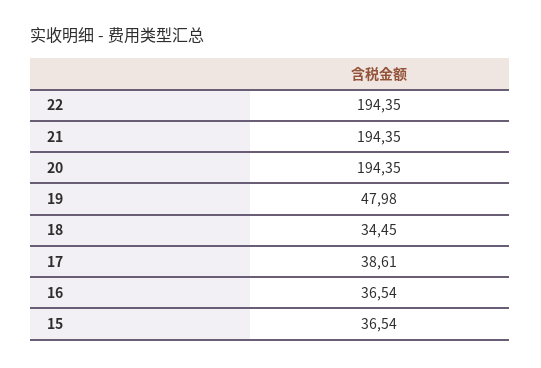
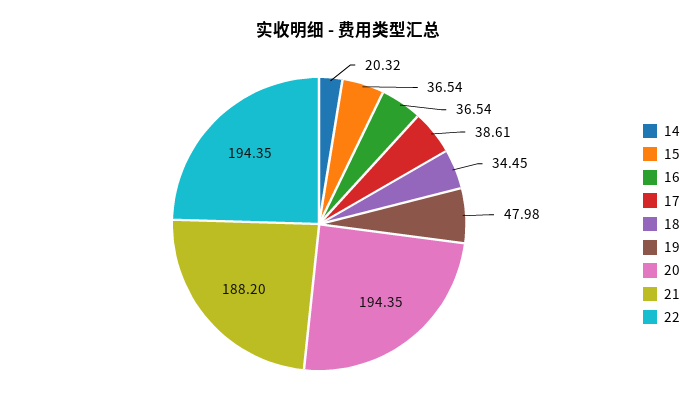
  {
    "22": 194.35,
-   "21": 194.35,
+   "21": 188.2,
    "20": 194.35,
    "19": 47.98,
    "18": 34.45,
    "17": 38.61,
    "16": 36.54,
-   "15": 36.54
+   "15": 36.54,
+   "14": 20.32
  }

